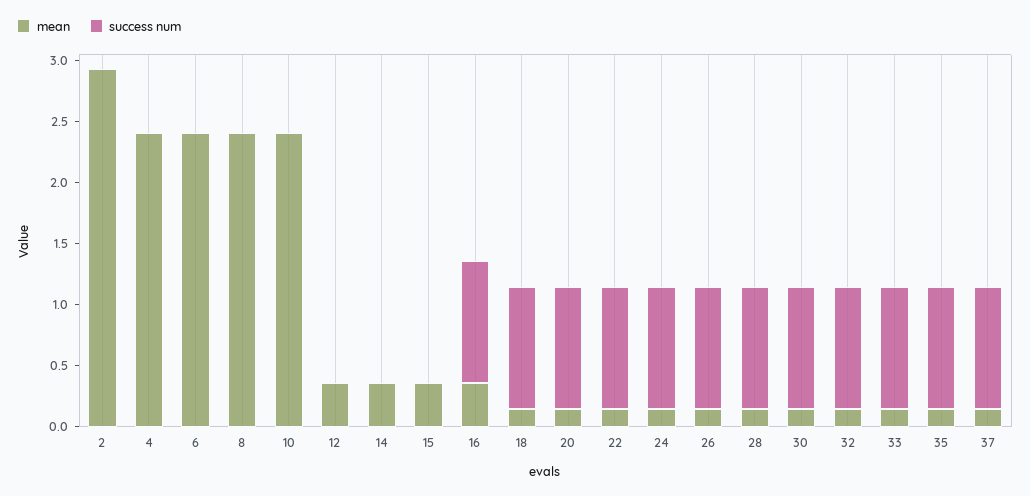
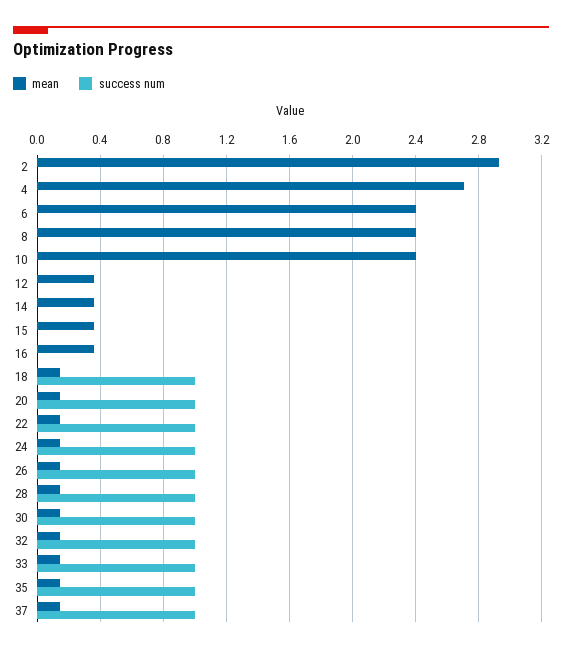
  {
    "mean": {
      "2": 2.95,
-     "4": 2.4,
+     "4": 2.7,
      "6": 2.4,
      "8": 2.4,
      "10": 2.4,
      "12": 0.35,
      "14": 0.35,
      "15": 0.35,
      "16": 0.35,
      "18": 0.15,
      "20": 0.15,
      "22": 0.15,
      "24": 0.15,
      "26": 0.15,
      "28": 0.15,
      "30": 0.15,
      "32": 0.15,
      "33": 0.15,
      "35": 0.15,
      "37": 0.15
    },
    "success num": {
      "2": 0,
      "4": 0,
      "6": 0,
      "8": 0,
      "10": 0,
      "12": 0,
      "14": 0,
      "15": 0,
-     "16": 1,
+     "16": 0,
      "18": 1,
      "20": 1,
      "22": 1,
      "24": 1,
      "26": 1,
      "28": 1,
      "30": 1,
      "32": 1,
      "33": 1,
      "35": 1,
      "37": 1
    }
  }

